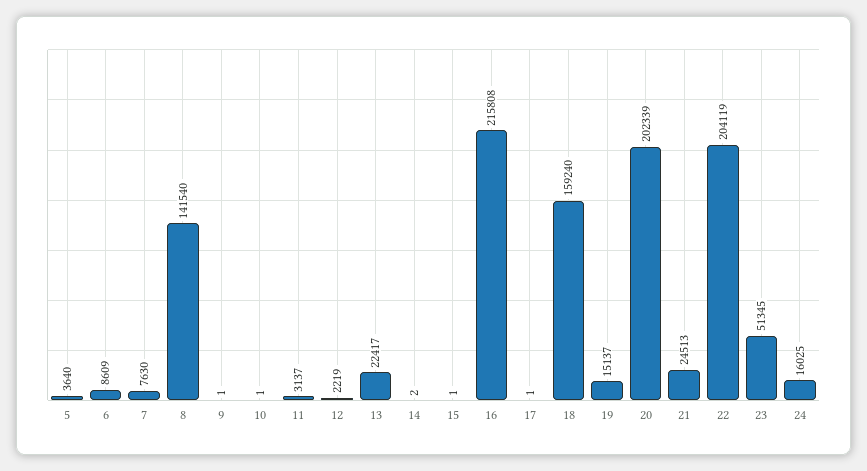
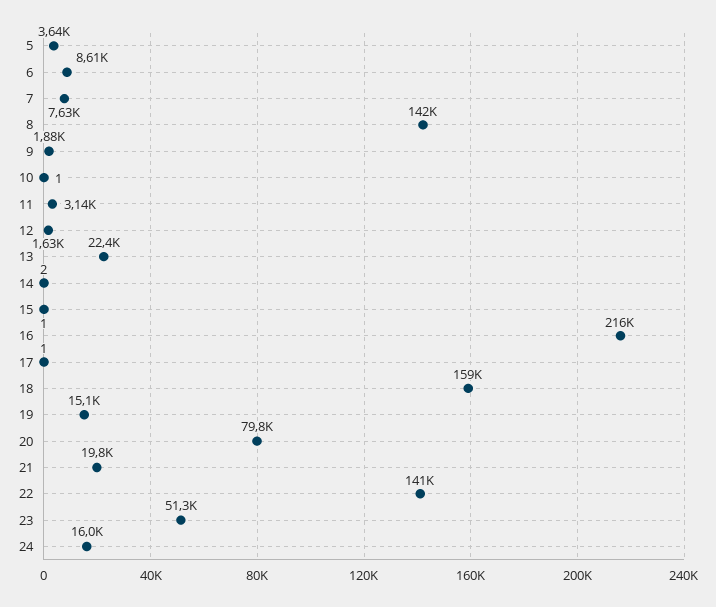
  {
    "5": 3640,
    "6": 8609,
    "7": 7630,
    "8": 141540,
-   "9": 1,
+   "9": 1880,
    "10": 1,
    "11": 3137,
-   "12": 2219,
+   "12": 1630,
    "13": 22417,
    "14": 2,
    "15": 1,
    "16": 215808,
    "17": 1,
    "18": 159240,
    "19": 15137,
-   "20": 202339,
+   "20": 79800,
-   "21": 24513,
+   "21": 19800,
-   "22": 204119,
+   "22": 141000,
    "23": 51345,
    "24": 16025
  }

